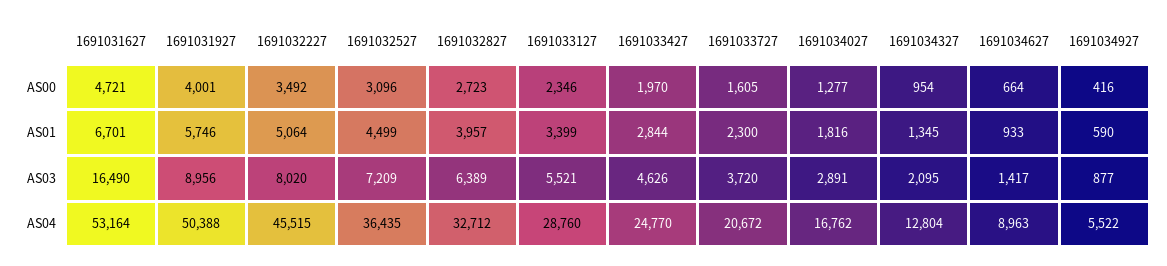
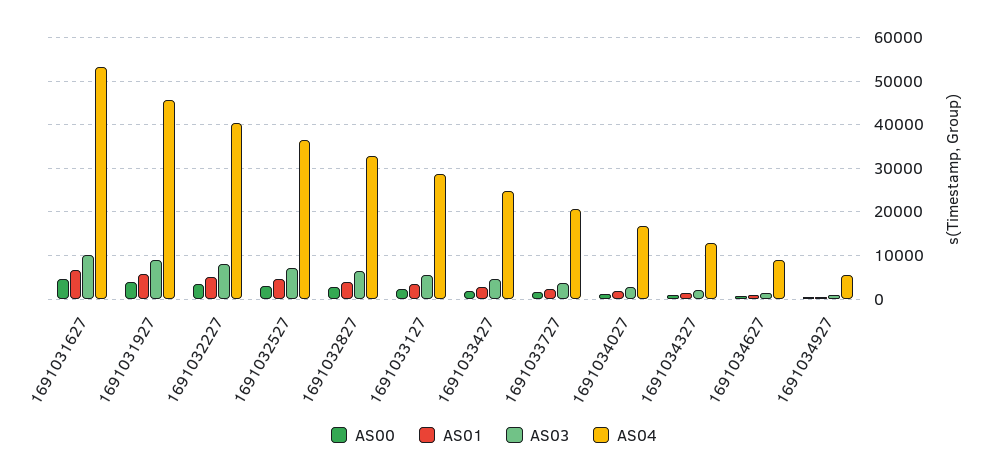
  {
    "AS00": {
      "1691031627": 4721,
      "1691031927": 4001,
      "1691032227": 3492,
      "1691032527": 3096,
      "1691032827": 2723,
      "1691033127": 2346,
      "1691033427": 1970,
      "1691033727": 1605,
      "1691034027": 1277,
      "1691034327": 954,
      "1691034627": 664,
      "1691034927": 416
    },
    "AS01": {
      "1691031627": 6701,
      "1691031927": 5746,
      "1691032227": 5064,
      "1691032527": 4499,
      "1691032827": 3957,
      "1691033127": 3399,
      "1691033427": 2844,
      "1691033727": 2300,
      "1691034027": 1816,
      "1691034327": 1345,
      "1691034627": 933,
      "1691034927": 590
    },
    "AS03": {
-     "1691031627": 16490,
+     "1691031627": 10000,
      "1691031927": 8956,
      "1691032227": 8020,
      "1691032527": 7209,
      "1691032827": 6389,
      "1691033127": 5521,
      "1691033427": 4626,
      "1691033727": 3720,
      "1691034027": 2891,
      "1691034327": 2095,
      "1691034627": 1417,
      "1691034927": 877
    },
    "AS04": {
      "1691031627": 53164,
-     "1691031927": 50388,
+     "1691031927": 46000,
-     "1691032227": 45515,
+     "1691032227": 40000,
      "1691032527": 36435,
      "1691032827": 32712,
      "1691033127": 28760,
      "1691033427": 24770,
      "1691033727": 20672,
      "1691034027": 16762,
      "1691034327": 12804,
      "1691034627": 8963,
      "1691034927": 5522
    }
  }

